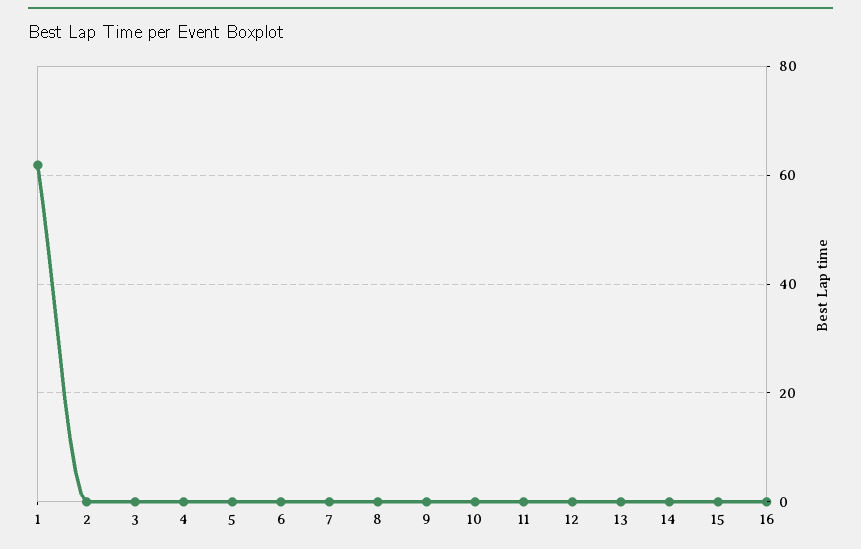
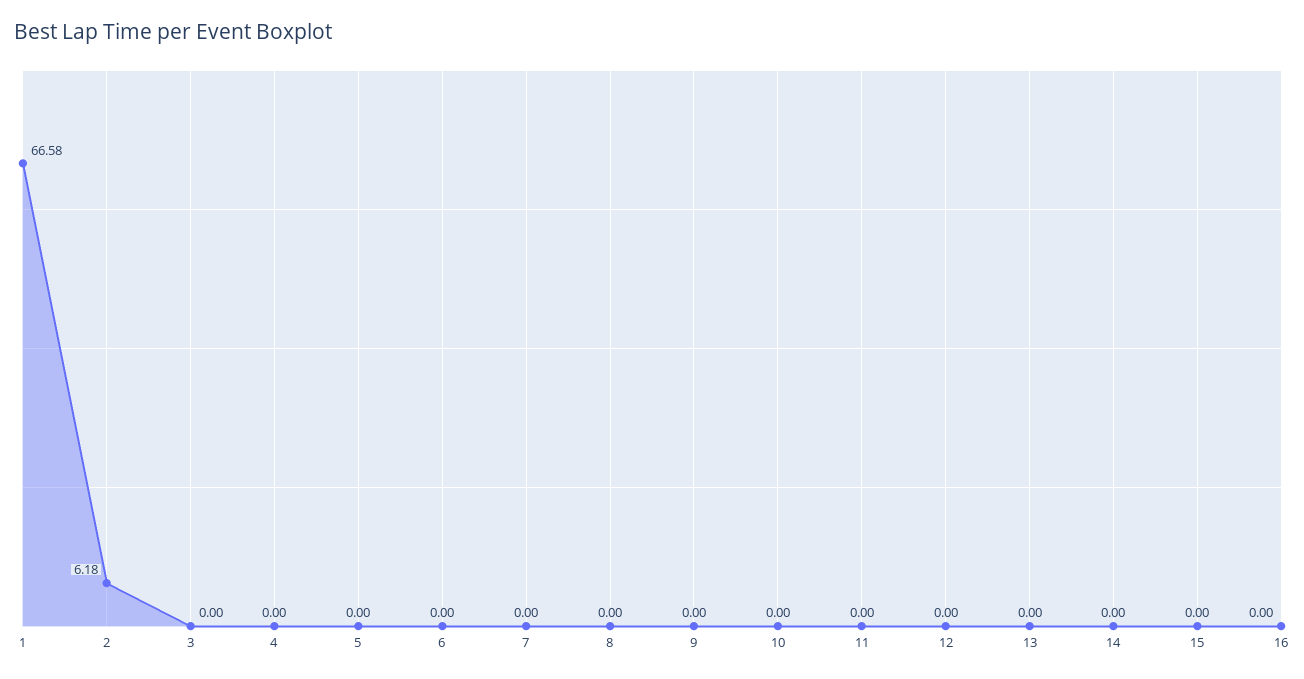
  {
-   "1": 62,
+   "1": 66.58,
-   "2": 0,
+   "2": 6.18,
    "3": 0,
    "4": 0,
    "5": 0,
    "6": 0,
    "7": 0,
    "8": 0,
    "9": 0,
    "10": 0,
    "11": 0,
    "12": 0,
    "13": 0,
    "14": 0,
    "15": 0,
    "16": 0
  }

